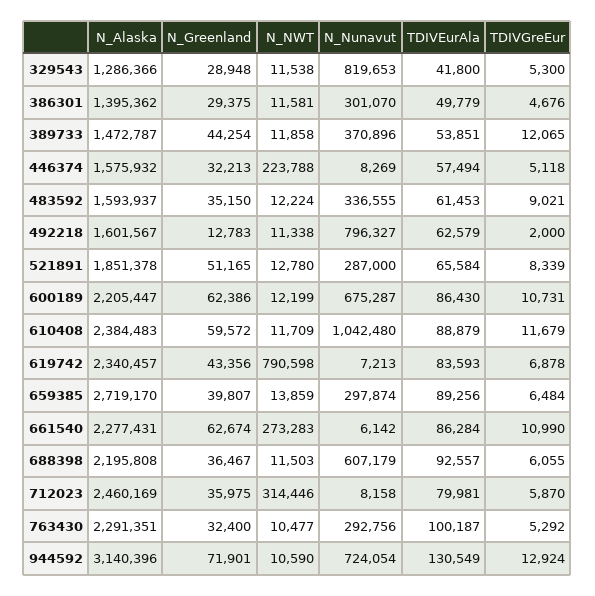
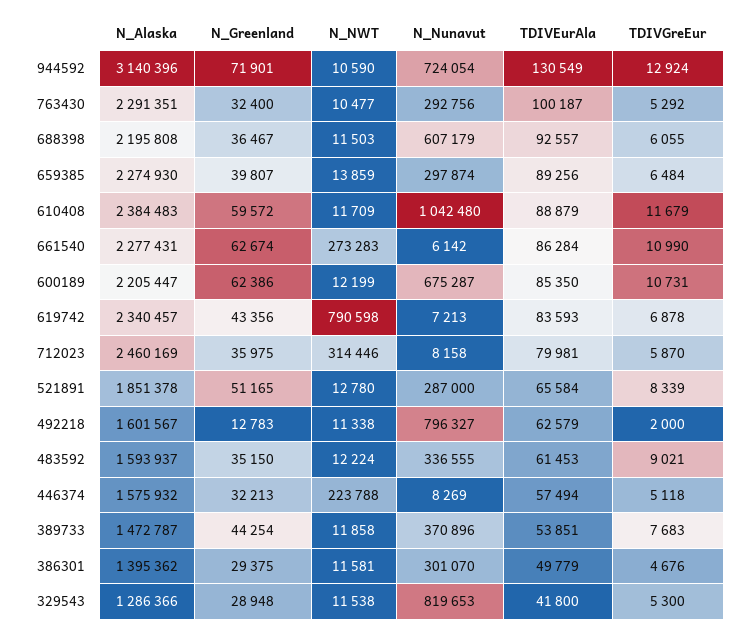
  {
    "N_Alaska": {
      "329543": 1286366,
      "386301": 1395362,
      "389733": 1472787,
      "446374": 1575932,
      "483592": 1593937,
      "492218": 1601567,
      "521891": 1851378,
      "600189": 2205447,
      "610408": 2384483,
      "619742": 2340457,
-     "659385": 2719170,
+     "659385": 2274930,
      "661540": 2277431,
      "688398": 2195808,
      "712023": 2460169,
      "763430": 2291351,
      "944592": 3140396
    },
    "N_Greenland": {
      "329543": 28948,
      "386301": 29375,
      "389733": 44254,
      "446374": 32213,
      "483592": 35150,
      "492218": 12783,
      "521891": 51165,
      "600189": 62386,
      "610408": 59572,
      "619742": 43356,
      "659385": 39807,
      "661540": 62674,
      "688398": 36467,
      "712023": 35975,
      "763430": 32400,
      "944592": 71901
    },
    "N_NWT": {
      "329543": 11538,
      "386301": 11581,
      "389733": 11858,
      "446374": 223788,
      "483592": 12224,
      "492218": 11338,
      "521891": 12780,
      "600189": 12199,
      "610408": 11709,
      "619742": 790598,
      "659385": 13859,
      "661540": 273283,
      "688398": 11503,
      "712023": 314446,
      "763430": 10477,
      "944592": 10590
    },
    "N_Nunavut": {
      "329543": 819653,
      "386301": 301070,
      "389733": 370896,
      "446374": 8269,
      "483592": 336555,
      "492218": 796327,
      "521891": 287000,
      "600189": 675287,
      "610408": 1042480,
      "619742": 7213,
      "659385": 297874,
      "661540": 6142,
      "688398": 607179,
      "712023": 8158,
      "763430": 292756,
      "944592": 724054
    },
    "TDIVEurAla": {
      "329543": 41800,
      "386301": 49779,
      "389733": 53851,
      "446374": 57494,
      "483592": 61453,
      "492218": 62579,
      "521891": 65584,
-     "600189": 86430,
+     "600189": 85350,
      "610408": 88879,
      "619742": 83593,
      "659385": 89256,
      "661540": 86284,
      "688398": 92557,
      "712023": 79981,
      "763430": 100187,
      "944592": 130549
    },
    "TDIVGreEur": {
      "329543": 5300,
      "386301": 4676,
-     "389733": 12065,
+     "389733": 7683,
      "446374": 5118,
      "483592": 9021,
      "492218": 2000,
      "521891": 8339,
      "600189": 10731,
      "610408": 11679,
      "619742": 6878,
      "659385": 6484,
      "661540": 10990,
      "688398": 6055,
      "712023": 5870,
      "763430": 5292,
      "944592": 12924
    }
  }

